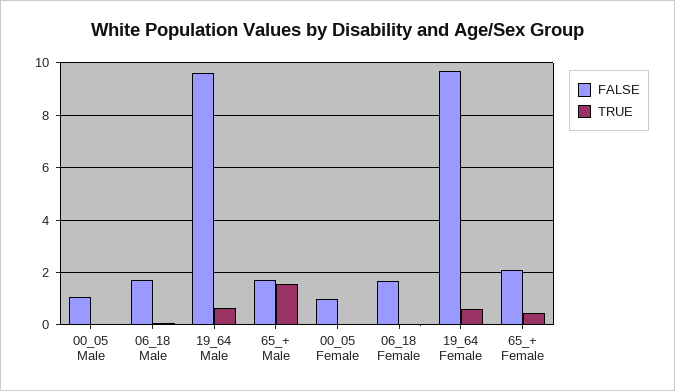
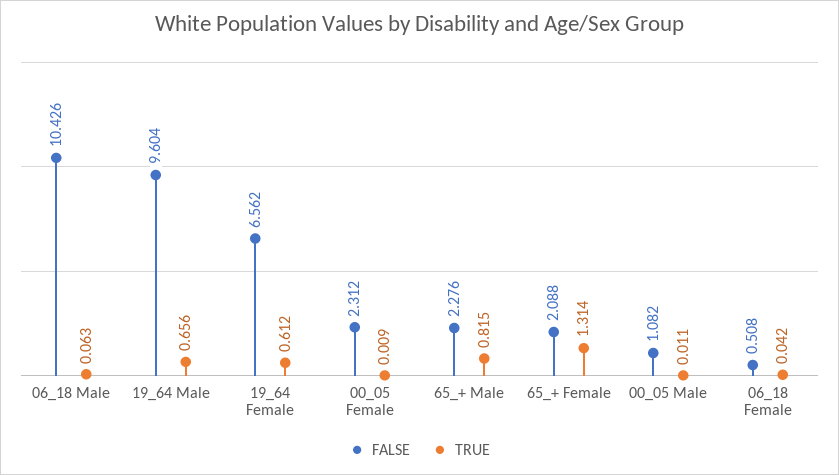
  {
    "FALSE": {
      "00_05 Male": 1.082,
-     "06_18 Male": 1.75,
+     "06_18 Male": 10.426,
      "19_64 Male": 9.604,
-     "65_+ Male": 1.75,
+     "65_+ Male": 2.276,
-     "00_05 Female": 1,
+     "00_05 Female": 2.312,
-     "06_18 Female": 1.75,
+     "06_18 Female": 0.508,
-     "19_64 Female": 9.75,
+     "19_64 Female": 6.562,
      "65_+ Female": 2.088
    },
    "TRUE": {
      "00_05 Male": 0.011,
      "06_18 Male": 0.063,
      "19_64 Male": 0.656,
-     "65_+ Male": 1.5,
+     "65_+ Male": 0.815,
      "00_05 Female": 0.009,
      "06_18 Female": 0.042,
      "19_64 Female": 0.612,
-     "65_+ Female": 0.5
+     "65_+ Female": 1.314
    }
  }

